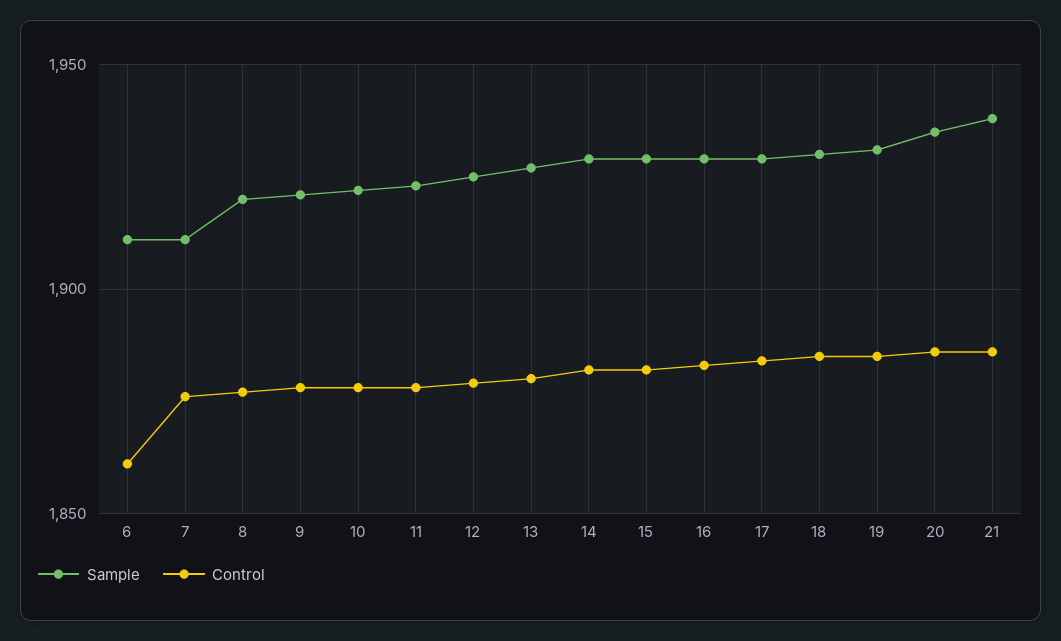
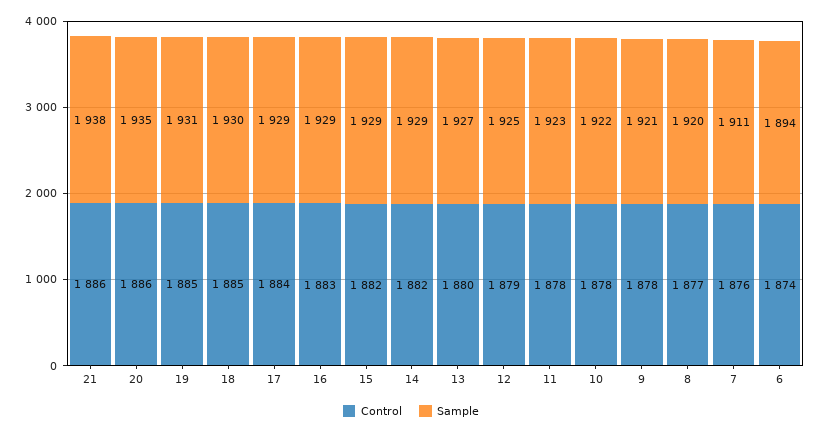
  {
    "Sample": {
-     "6": 1910,
+     "6": 1894,
      "7": 1911,
      "8": 1920,
      "9": 1921,
      "10": 1922,
      "11": 1923,
      "12": 1925,
      "13": 1927,
      "14": 1929,
      "15": 1929,
      "16": 1929,
      "17": 1929,
      "18": 1930,
      "19": 1931,
      "20": 1935,
      "21": 1938
    },
    "Control": {
-     "6": 1860,
+     "6": 1874,
      "7": 1876,
      "8": 1877,
      "9": 1878,
      "10": 1878,
      "11": 1878,
      "12": 1879,
      "13": 1880,
      "14": 1882,
      "15": 1882,
      "16": 1883,
      "17": 1884,
      "18": 1885,
      "19": 1885,
      "20": 1886,
      "21": 1886
    }
  }

